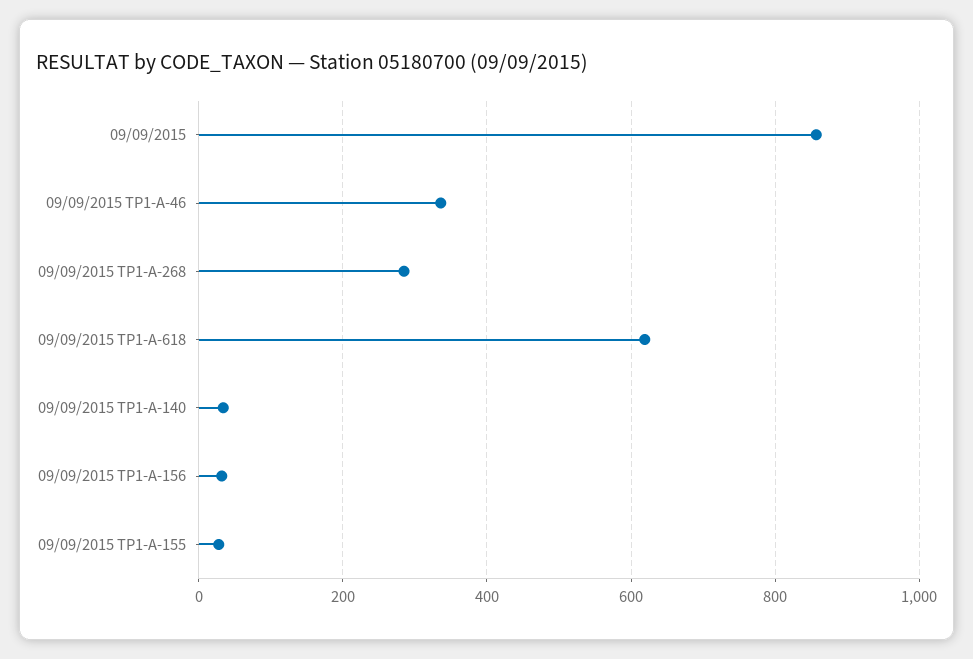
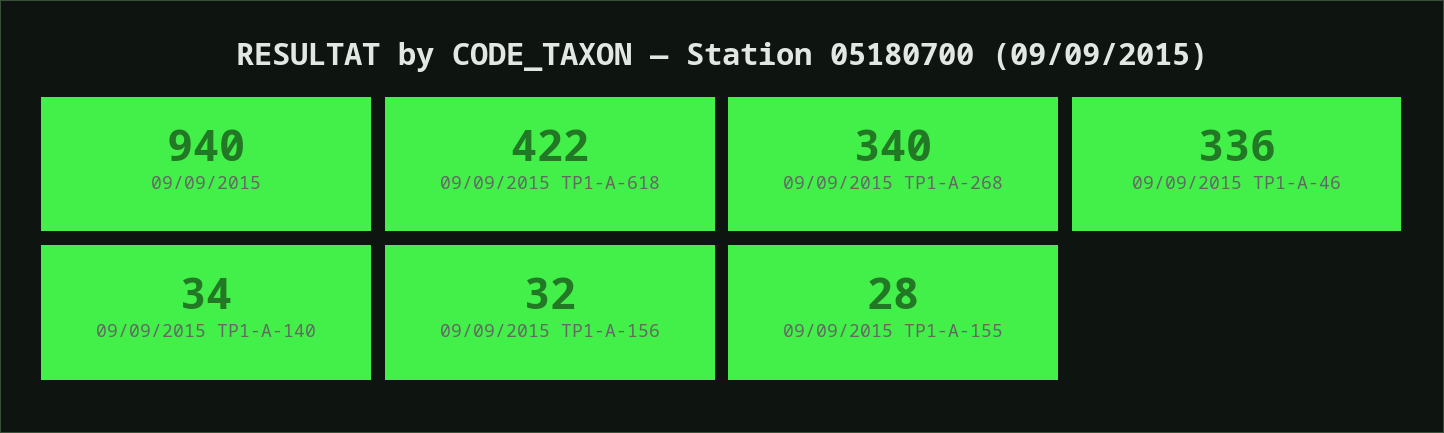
  {
-   "09/09/2015": 860,
+   "09/09/2015": 940,
    "09/09/2015 TP1-A-46": 336,
-   "09/09/2015 TP1-A-268": 280,
+   "09/09/2015 TP1-A-268": 340,
-   "09/09/2015 TP1-A-618": 620,
+   "09/09/2015 TP1-A-618": 422,
    "09/09/2015 TP1-A-140": 34,
    "09/09/2015 TP1-A-156": 32,
    "09/09/2015 TP1-A-155": 28
  }

